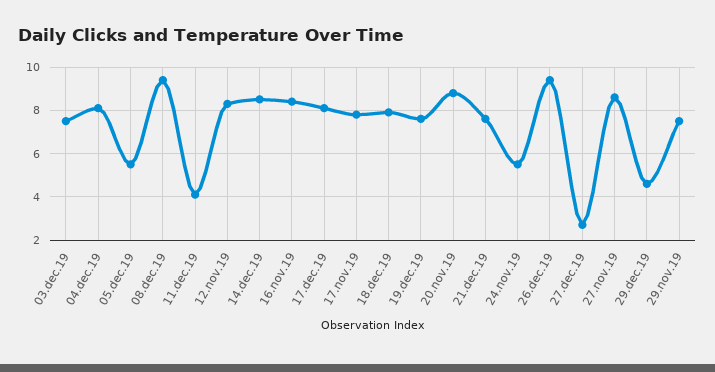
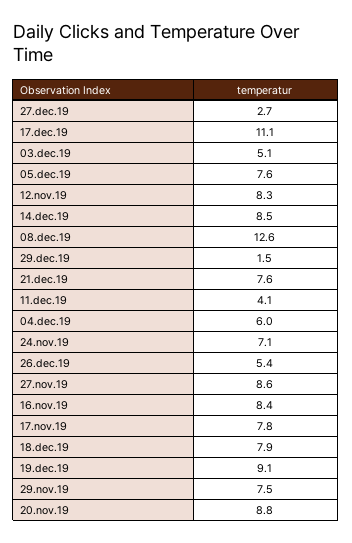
  {
-   "03.dec.19": 7.5,
+   "03.dec.19": 5.1,
-   "04.dec.19": 8,
+   "04.dec.19": 6,
-   "05.dec.19": 5.5,
+   "05.dec.19": 7.6,
-   "08.dec.19": 9.5,
+   "08.dec.19": 12.6,
    "11.dec.19": 4.1,
    "12.nov.19": 8.3,
    "14.dec.19": 8.5,
    "16.nov.19": 8.4,
-   "17.dec.19": 8,
+   "17.dec.19": 11.1,
    "17.nov.19": 7.8,
    "18.dec.19": 7.9,
-   "19.dec.19": 7.5,
+   "19.dec.19": 9.1,
    "20.nov.19": 8.8,
    "21.dec.19": 7.6,
-   "24.nov.19": 5.5,
+   "24.nov.19": 7.1,
-   "26.dec.19": 9.5,
+   "26.dec.19": 5.4,
    "27.dec.19": 2.7,
    "27.nov.19": 8.6,
-   "29.dec.19": 4.5,
+   "29.dec.19": 1.5,
    "29.nov.19": 7.5
  }

